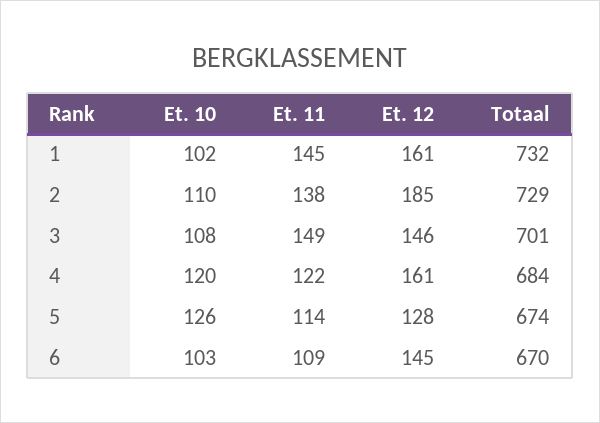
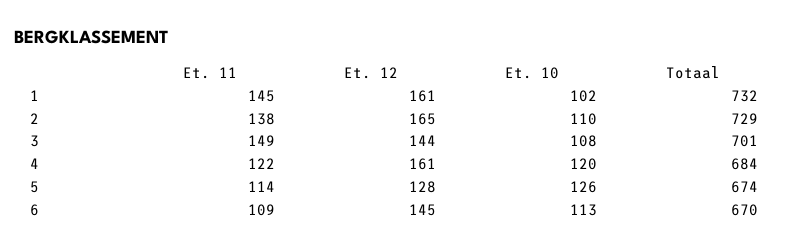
  {
    "Et. 10": {
      "1": 102,
      "2": 110,
      "3": 108,
      "4": 120,
      "5": 126,
-     "6": 103
+     "6": 113
    },
    "Et. 11": {
      "1": 145,
      "2": 138,
      "3": 149,
      "4": 122,
      "5": 114,
      "6": 109
    },
    "Et. 12": {
      "1": 161,
-     "2": 185,
+     "2": 165,
-     "3": 146,
+     "3": 144,
      "4": 161,
      "5": 128,
      "6": 145
    },
    "Totaal": {
      "1": 732,
      "2": 729,
      "3": 701,
      "4": 684,
      "5": 674,
      "6": 670
    }
  }

